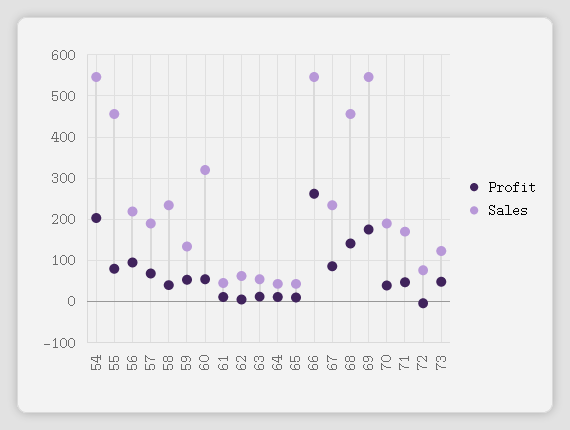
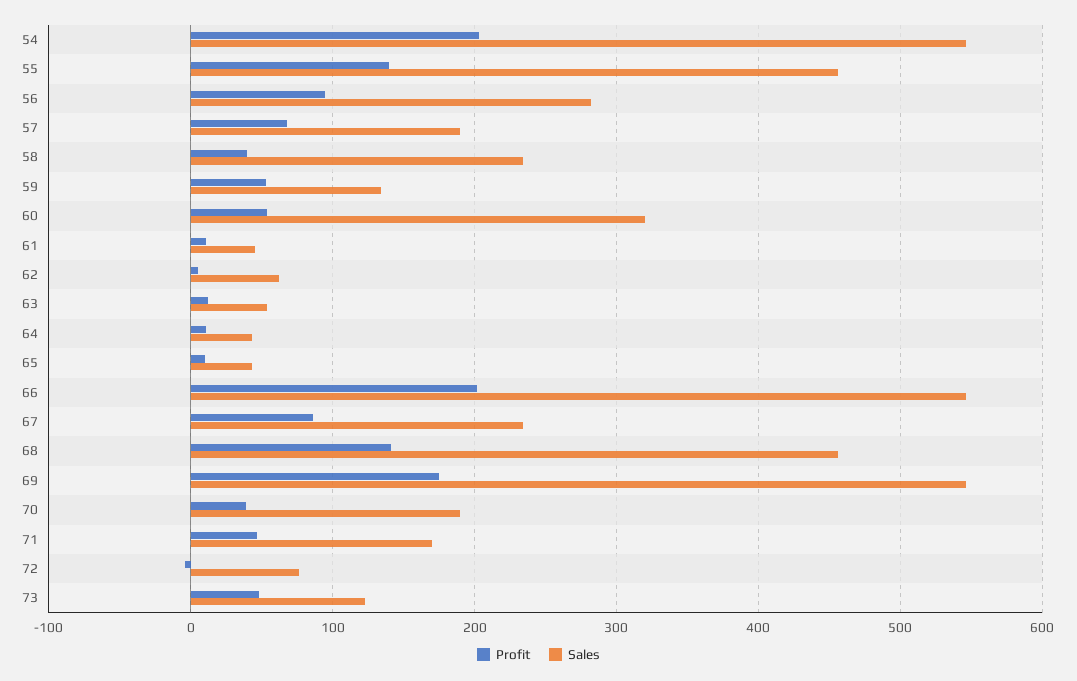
  {
    "Profit": {
      "54": 200,
-     "55": 80,
+     "55": 140,
      "56": 100,
      "57": 70,
      "58": 40,
      "59": 50,
      "60": 50,
      "61": 10,
      "62": 10,
      "63": 10,
      "64": 10,
      "65": 10,
-     "66": 260,
+     "66": 200,
      "67": 90,
      "68": 140,
      "69": 180,
      "70": 40,
      "71": 50,
      "72": 0,
      "73": 50
    },
    "Sales": {
      "54": 550,
      "55": 460,
-     "56": 220,
+     "56": 280,
      "57": 190,
      "58": 230,
      "59": 130,
      "60": 320,
      "61": 50,
      "62": 60,
      "63": 50,
      "64": 40,
      "65": 40,
      "66": 550,
      "67": 230,
      "68": 460,
      "69": 550,
      "70": 190,
      "71": 170,
      "72": 80,
      "73": 120
    }
  }

